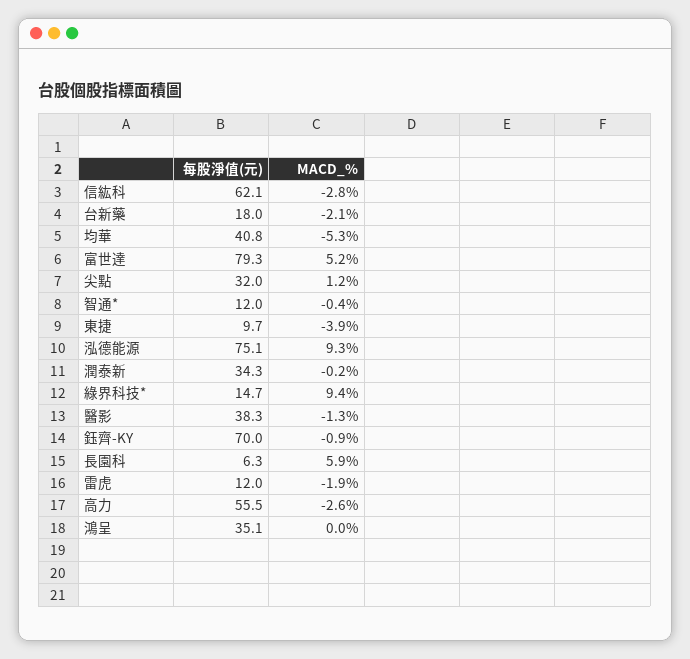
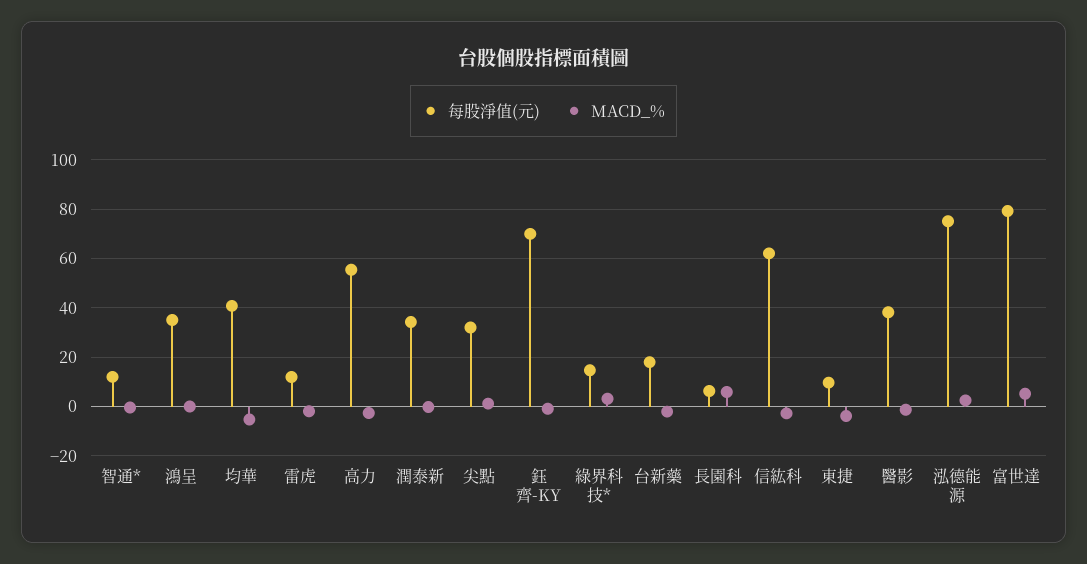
  {
    "每股淨值(元)": {
      "信紘科": 62.1,
      "台新藥": 18,
      "均華": 40.8,
      "富世達": 79.3,
      "尖點": 32,
      "智通*": 12,
      "東捷": 9.7,
      "泓德能源": 75.1,
      "潤泰新": 34.3,
      "綠界科技*": 14.7,
      "醫影": 38.3,
      "鈺齊-KY": 70,
      "長園科": 6.3,
      "雷虎": 12,
      "高力": 55.5,
      "鴻呈": 35.1
    },
    "MACD_%": {
      "信紘科": -2.8,
      "台新藥": -2.1,
      "均華": -5.3,
      "富世達": 5.2,
      "尖點": 1.2,
      "智通*": -0.4,
      "東捷": -3.9,
-     "泓德能源": 9.3,
+     "泓德能源": 2.5,
      "潤泰新": -0.2,
-     "綠界科技*": 9.4,
+     "綠界科技*": 2.5,
      "醫影": -1.3,
      "鈺齊-KY": -0.9,
      "長園科": 5.9,
      "雷虎": -1.9,
      "高力": -2.6,
      "鴻呈": 0
    }
  }

